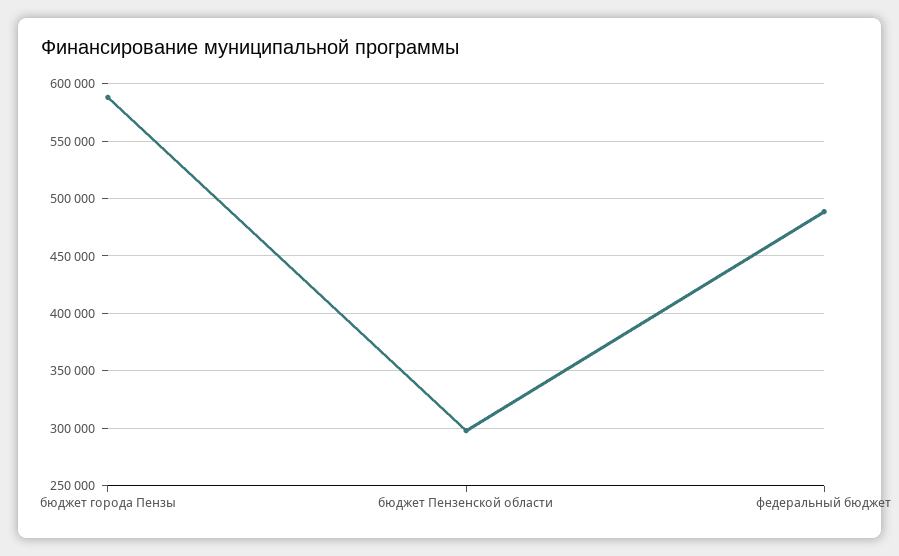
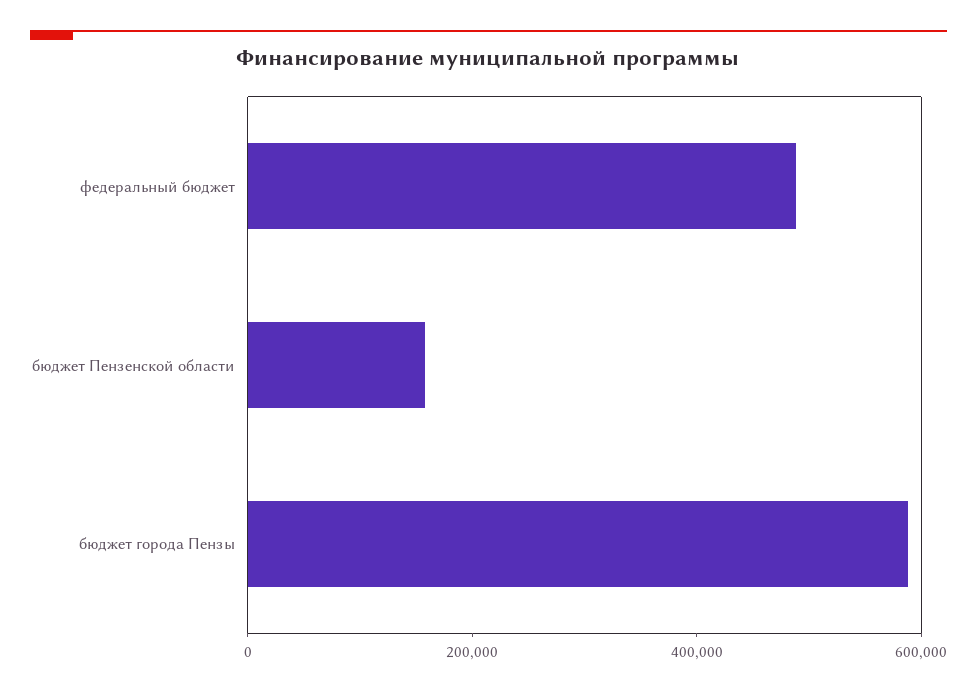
  {
    "бюджет города Пензы": 590000,
-   "бюджет Пензенской области": 300000,
+   "бюджет Пензенской области": 150000,
    "федеральный бюджет": 490000
  }

